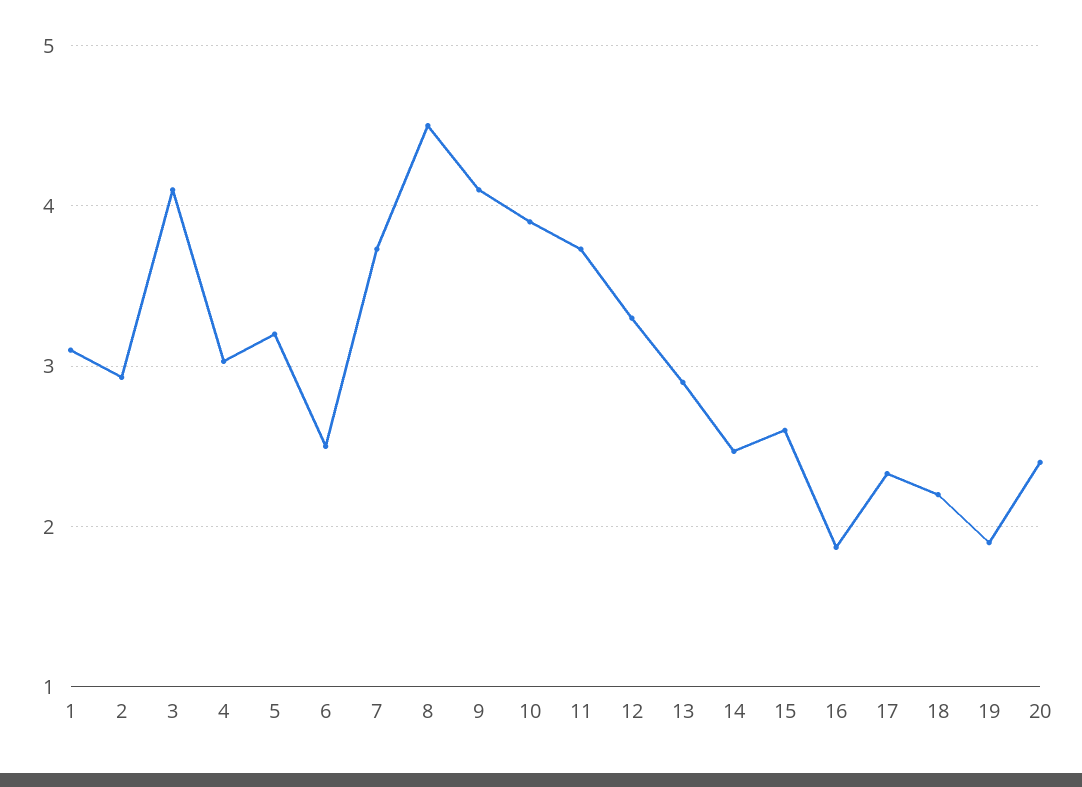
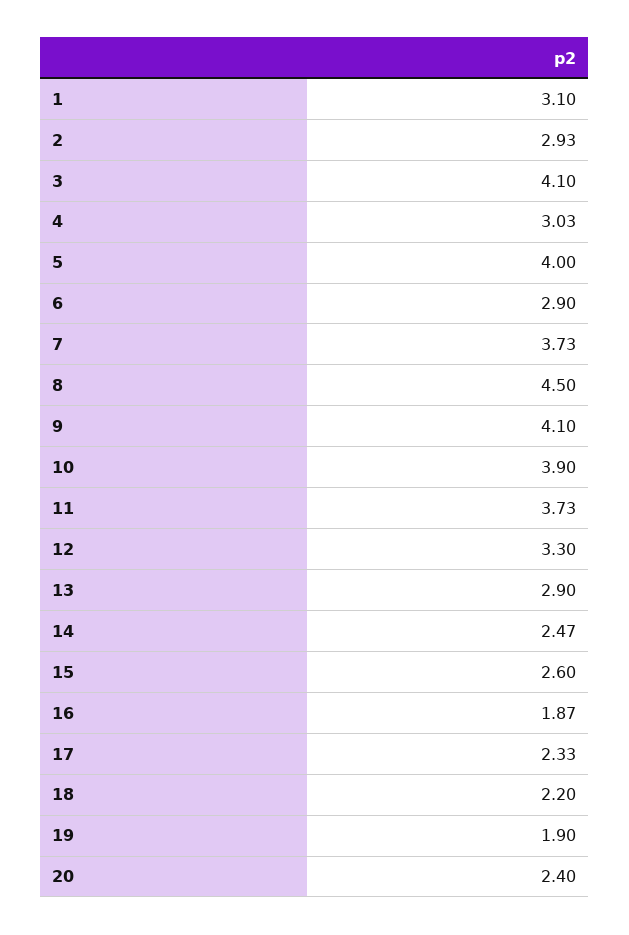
  {
    "1": 3.1,
    "2": 2.93,
    "3": 4.1,
    "4": 3.03,
-   "5": 3.2,
+   "5": 4,
-   "6": 2.5,
+   "6": 2.9,
    "7": 3.73,
    "8": 4.5,
    "9": 4.1,
    "10": 3.9,
    "11": 3.73,
    "12": 3.3,
    "13": 2.9,
    "14": 2.47,
    "15": 2.6,
    "16": 1.87,
    "17": 2.33,
    "18": 2.2,
    "19": 1.9,
    "20": 2.4
  }

